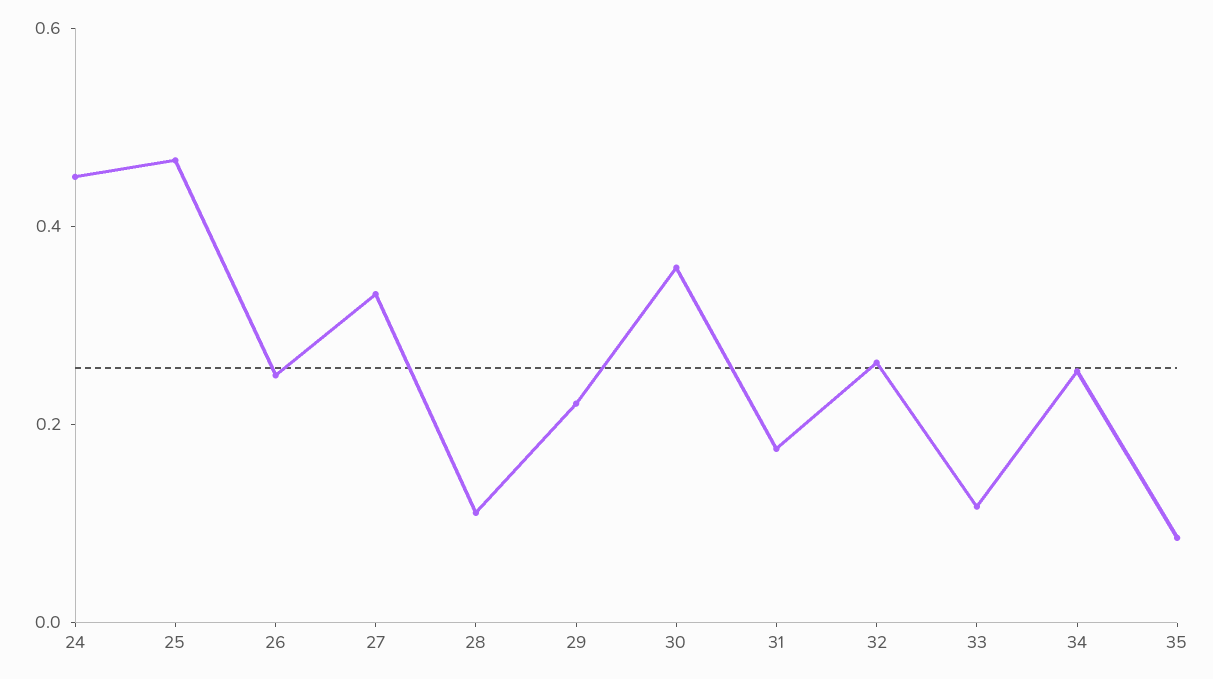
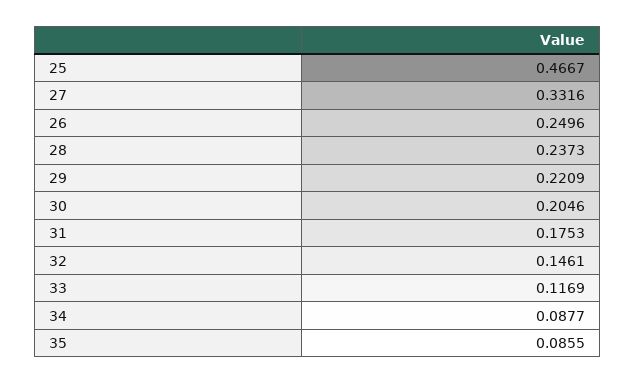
  {
-   "24": 0.45,
    "25": 0.4667,
    "26": 0.2496,
    "27": 0.3316,
-   "28": 0.1,
+   "28": 0.2373,
    "29": 0.2209,
-   "30": 0.35,
+   "30": 0.2046,
    "31": 0.1753,
-   "32": 0.25,
+   "32": 0.1461,
    "33": 0.1169,
-   "34": 0.25,
+   "34": 0.0877,
    "35": 0.0855
  }

